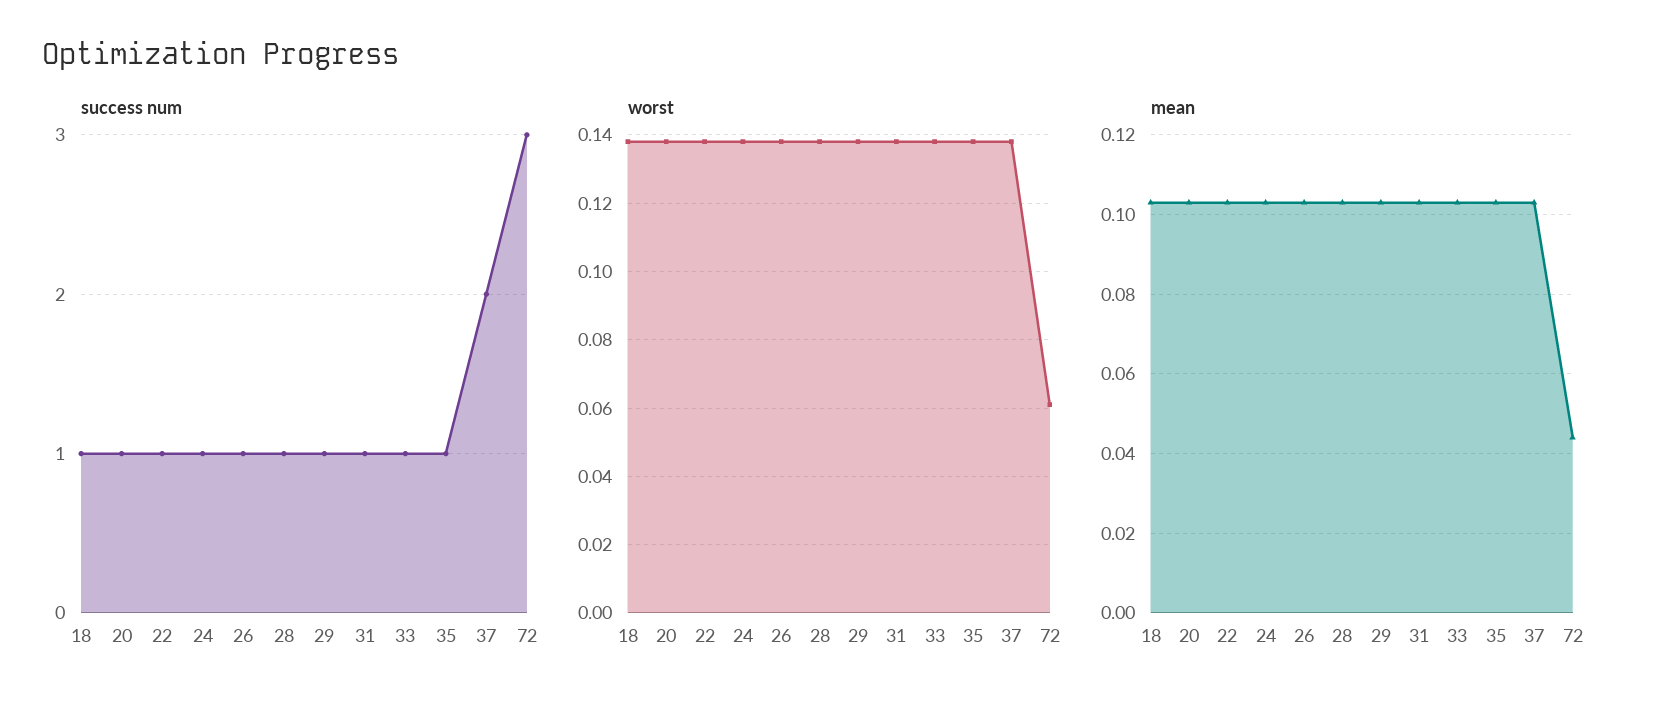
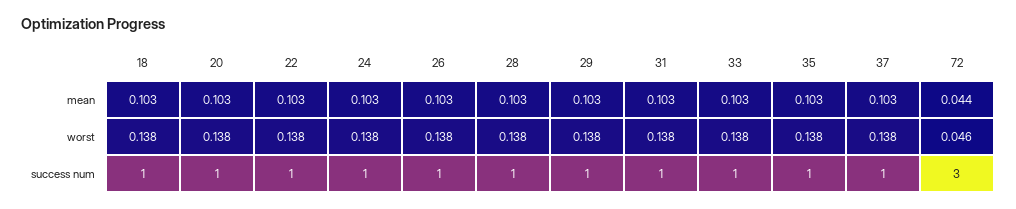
  {
    "success num": {
      "18": 1,
      "20": 1,
      "22": 1,
      "24": 1,
      "26": 1,
      "28": 1,
      "29": 1,
      "31": 1,
      "33": 1,
      "35": 1,
-     "37": 2,
+     "37": 1,
      "72": 3
    },
    "worst": {
      "18": 0.138,
      "20": 0.138,
      "22": 0.138,
      "24": 0.138,
      "26": 0.138,
      "28": 0.138,
      "29": 0.138,
      "31": 0.138,
      "33": 0.138,
      "35": 0.138,
      "37": 0.138,
-     "72": 0.06
+     "72": 0.046
    },
    "mean": {
      "18": 0.103,
      "20": 0.103,
      "22": 0.103,
      "24": 0.103,
      "26": 0.103,
      "28": 0.103,
      "29": 0.103,
      "31": 0.103,
      "33": 0.103,
      "35": 0.103,
      "37": 0.103,
      "72": 0.044
    }
  }

